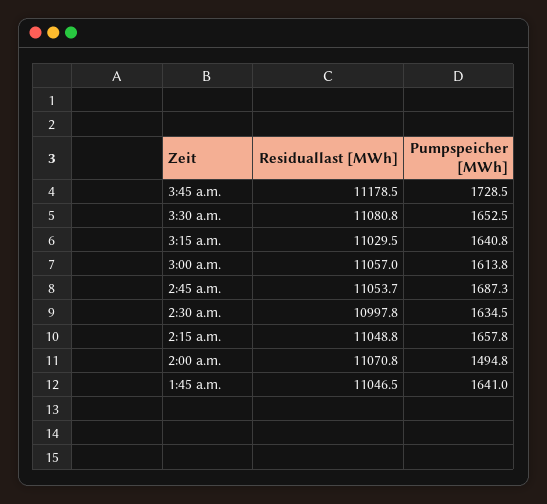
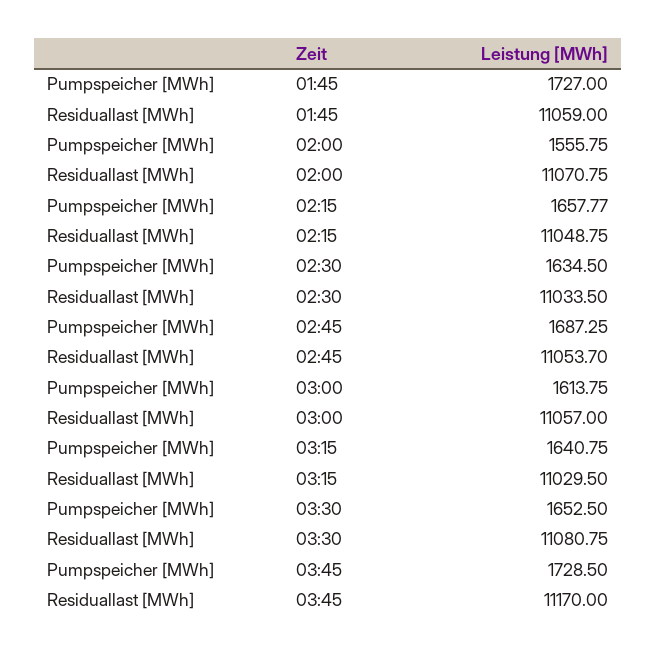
  {
    "Residuallast [MWh]": {
-     "3:45 a.m.": 11178.5,
+     "3:45 a.m.": 11170,
      "3:30 a.m.": 11080.75,
      "3:15 a.m.": 11029.5,
      "3:00 a.m.": 11057,
      "2:45 a.m.": 11053.7,
-     "2:30 a.m.": 10997.8,
+     "2:30 a.m.": 11033.5,
      "2:15 a.m.": 11048.75,
      "2:00 a.m.": 11070.75,
-     "1:45 a.m.": 11046.5
+     "1:45 a.m.": 11059
    },
    "Pumpspeicher [MWh]": {
      "3:45 a.m.": 1728.5,
      "3:30 a.m.": 1652.5,
      "3:15 a.m.": 1640.75,
      "3:00 a.m.": 1613.75,
      "2:45 a.m.": 1687.25,
      "2:30 a.m.": 1634.5,
      "2:15 a.m.": 1657.77,
-     "2:00 a.m.": 1494.8,
+     "2:00 a.m.": 1555.75,
-     "1:45 a.m.": 1641
+     "1:45 a.m.": 1727
    }
  }

